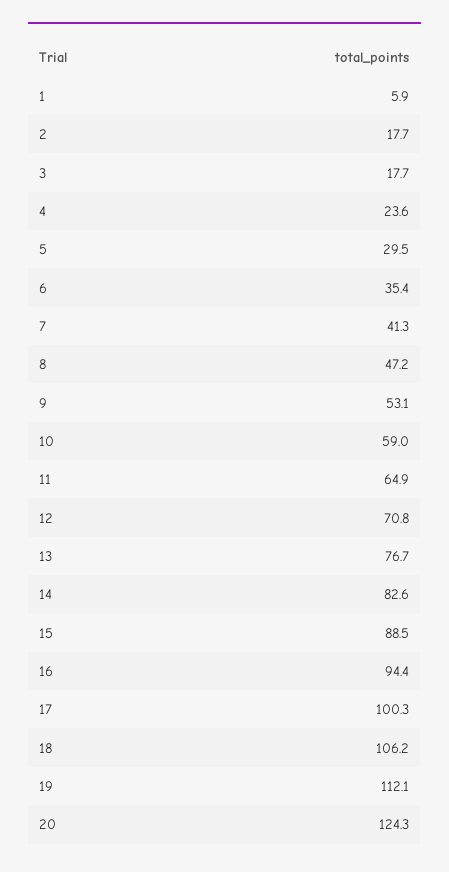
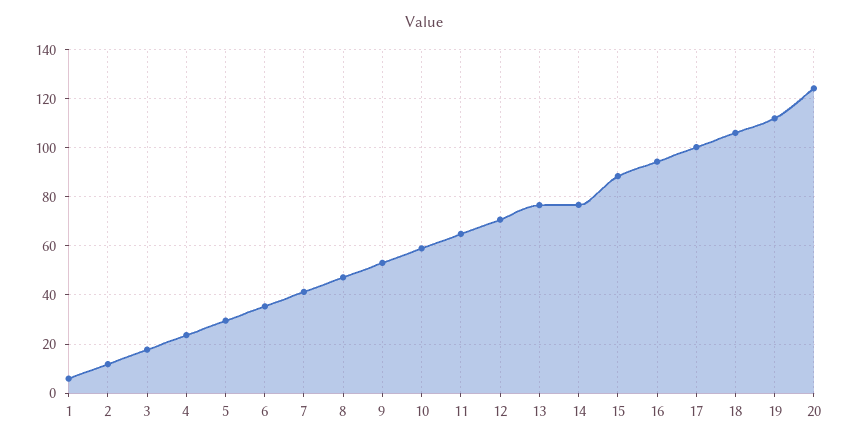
  {
    "1": 5.9,
-   "2": 17.7,
+   "2": 12.5,
    "3": 17.7,
    "4": 23.6,
    "5": 29.5,
    "6": 35.4,
    "7": 41.3,
    "8": 47.2,
    "9": 53.1,
    "10": 59,
    "11": 64.9,
    "12": 70.8,
    "13": 76.7,
-   "14": 82.6,
+   "14": 77.5,
    "15": 88.5,
    "16": 94.4,
    "17": 100.3,
    "18": 106.2,
    "19": 112.1,
    "20": 124.3
  }

